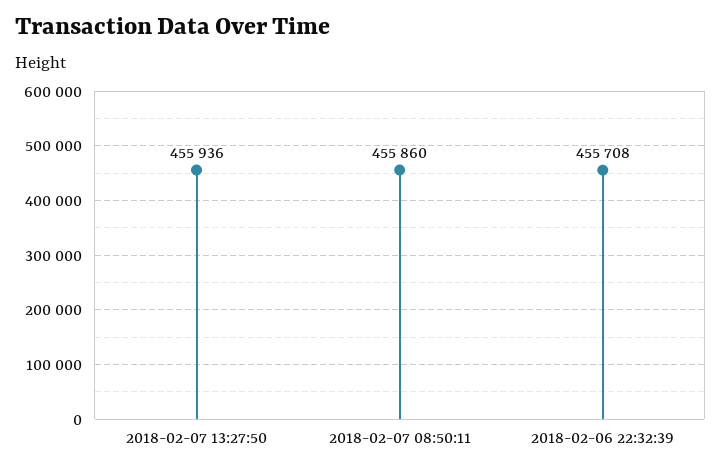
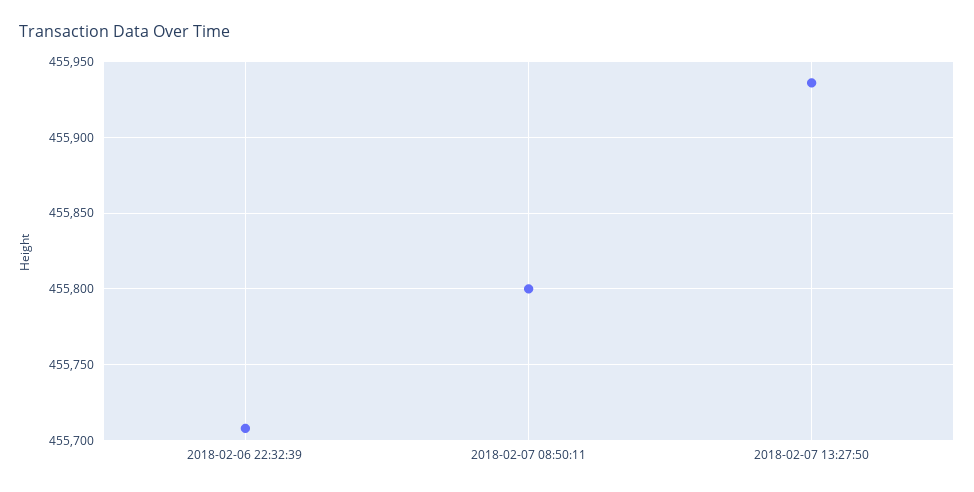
  {
    "2018-02-07 13:27:50": 455936,
-   "2018-02-07 08:50:11": 455860,
+   "2018-02-07 08:50:11": 455800,
    "2018-02-06 22:32:39": 455708
  }

